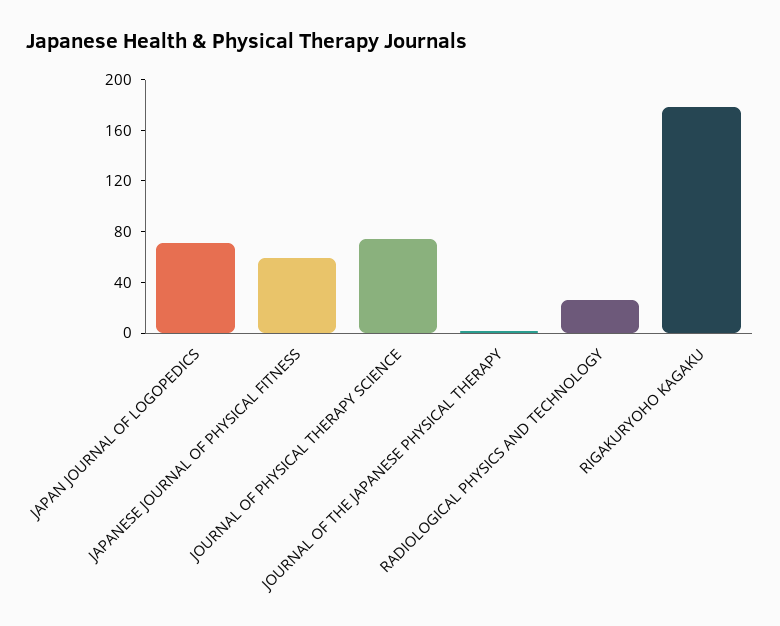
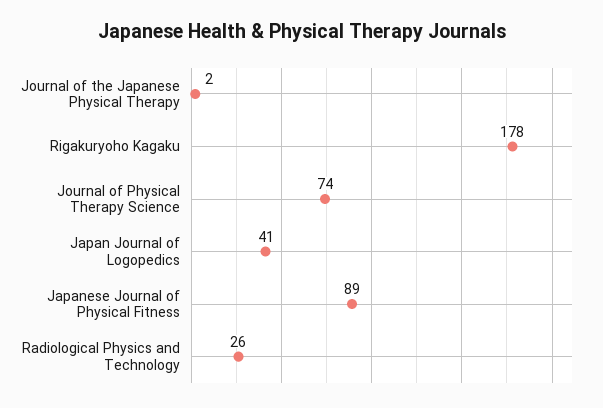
  {
-   "JAPAN JOURNAL OF LOGOPEDICS": 70,
+   "JAPAN JOURNAL OF LOGOPEDICS": 41,
-   "JAPANESE JOURNAL OF PHYSICAL FITNESS": 60,
+   "JAPANESE JOURNAL OF PHYSICAL FITNESS": 89,
    "JOURNAL OF PHYSICAL THERAPY SCIENCE": 74,
    "JOURNAL OF THE JAPANESE PHYSICAL THERAPY": 2,
    "RADIOLOGICAL PHYSICS AND TECHNOLOGY": 26,
    "RIGAKURYOHO KAGAKU": 178
  }

